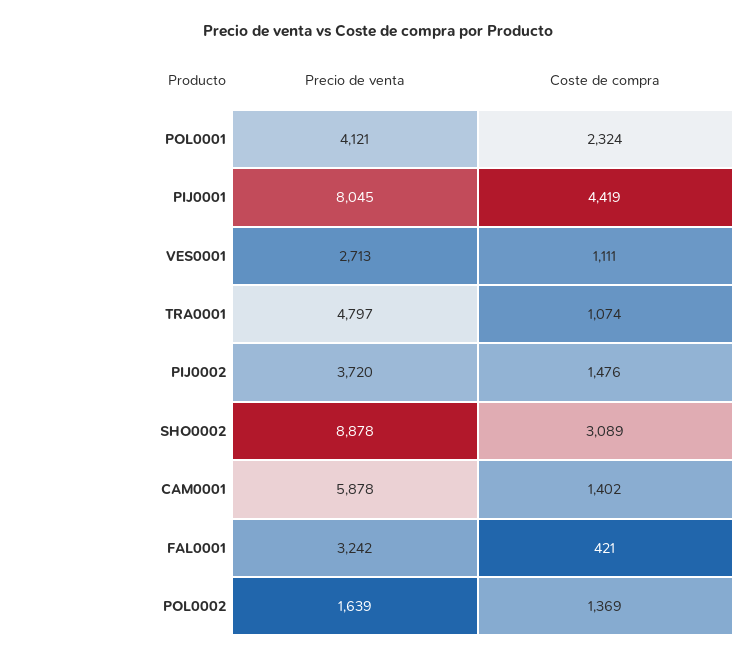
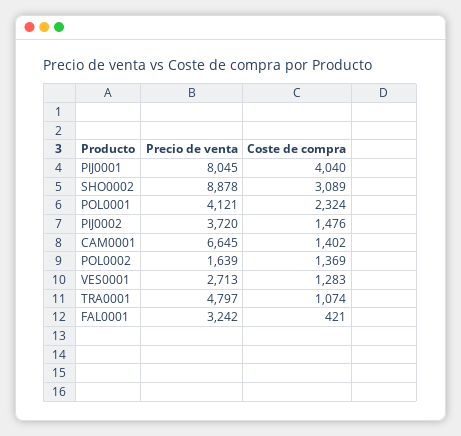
  {
    "Precio de venta": {
      "POL0001": 4121,
      "PIJ0001": 8045,
      "VES0001": 2713,
      "TRA0001": 4797,
      "PIJ0002": 3720,
      "SHO0002": 8878,
-     "CAM0001": 5878,
+     "CAM0001": 6645,
      "FAL0001": 3242,
      "POL0002": 1639
    },
    "Coste de compra": {
      "POL0001": 2324,
-     "PIJ0001": 4419,
+     "PIJ0001": 4040,
-     "VES0001": 1111,
+     "VES0001": 1283,
      "TRA0001": 1074,
      "PIJ0002": 1476,
      "SHO0002": 3089,
      "CAM0001": 1402,
      "FAL0001": 421,
      "POL0002": 1369
    }
  }

